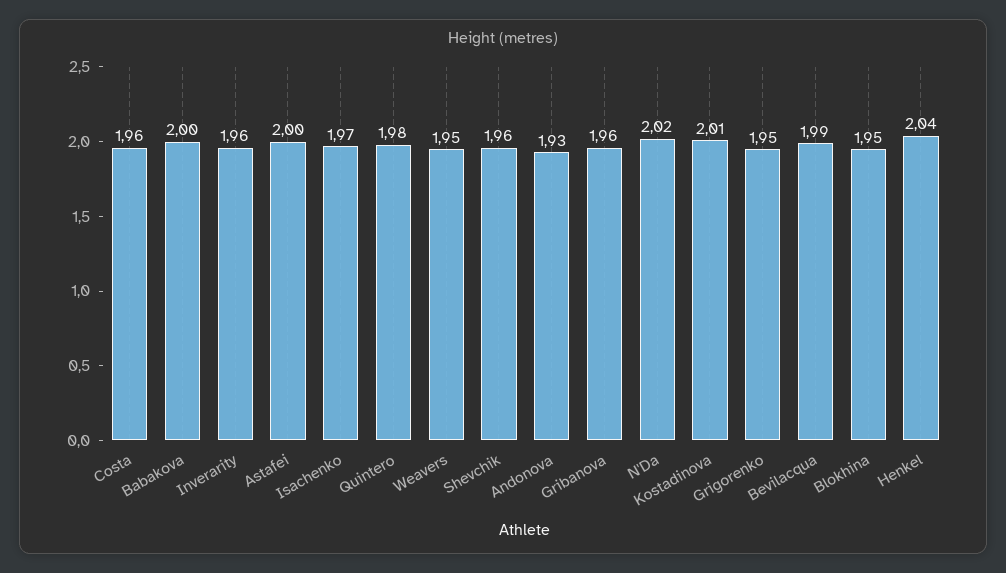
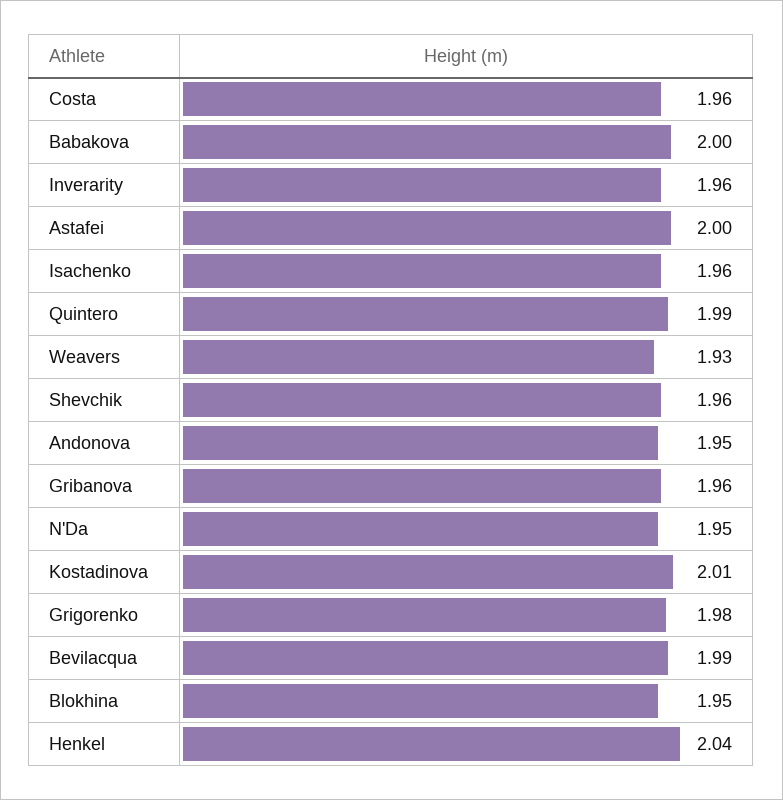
  {
    "Costa": 1.96,
    "Babakova": 2,
    "Inverarity": 1.96,
    "Astafei": 2,
-   "Isachenko": 1.97,
+   "Isachenko": 1.96,
-   "Quintero": 1.98,
+   "Quintero": 1.99,
-   "Weavers": 1.95,
+   "Weavers": 1.93,
    "Shevchik": 1.96,
-   "Andonova": 1.93,
+   "Andonova": 1.95,
    "Gribanova": 1.96,
-   "N'Da": 2.02,
+   "N'Da": 1.95,
    "Kostadinova": 2.01,
-   "Grigorenko": 1.95,
+   "Grigorenko": 1.98,
    "Bevilacqua": 1.99,
    "Blokhina": 1.95,
    "Henkel": 2.04
  }

